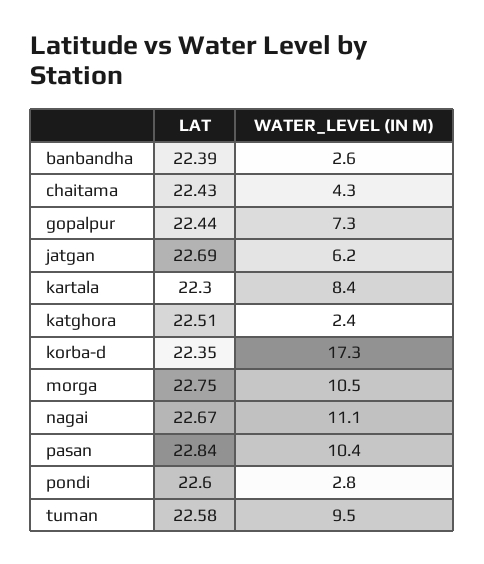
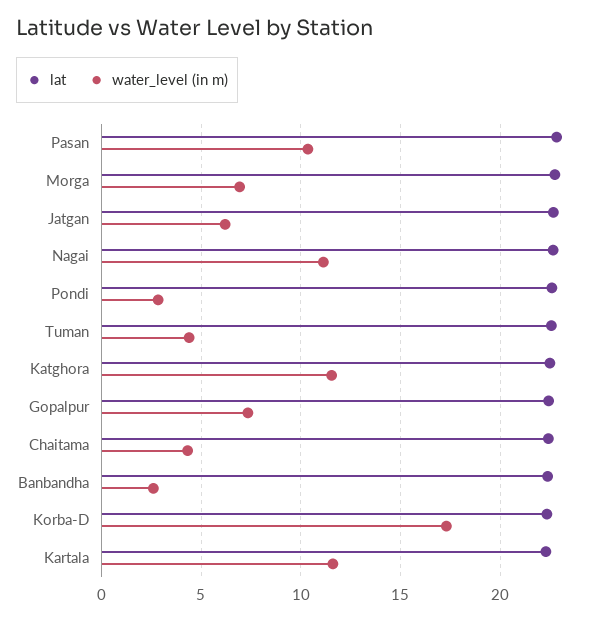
  {
    "LAT": {
      "banbandha": 22.39,
      "chaitama": 22.43,
      "gopalpur": 22.44,
      "jatgan": 22.69,
      "kartala": 22.3,
      "katghora": 22.51,
      "korba-d": 22.35,
      "morga": 22.75,
      "nagai": 22.67,
      "pasan": 22.84,
      "pondi": 22.6,
      "tuman": 22.58
    },
    "WATER_LEVEL (IN M)": {
      "banbandha": 2.6,
      "chaitama": 4.3,
      "gopalpur": 7.3,
      "jatgan": 6.2,
-     "kartala": 8.4,
+     "kartala": 11.5,
-     "katghora": 2.4,
+     "katghora": 11.5,
      "korba-d": 17.3,
-     "morga": 10.5,
+     "morga": 7,
      "nagai": 11.1,
      "pasan": 10.4,
      "pondi": 2.8,
-     "tuman": 9.5
+     "tuman": 4.5
    }
  }

